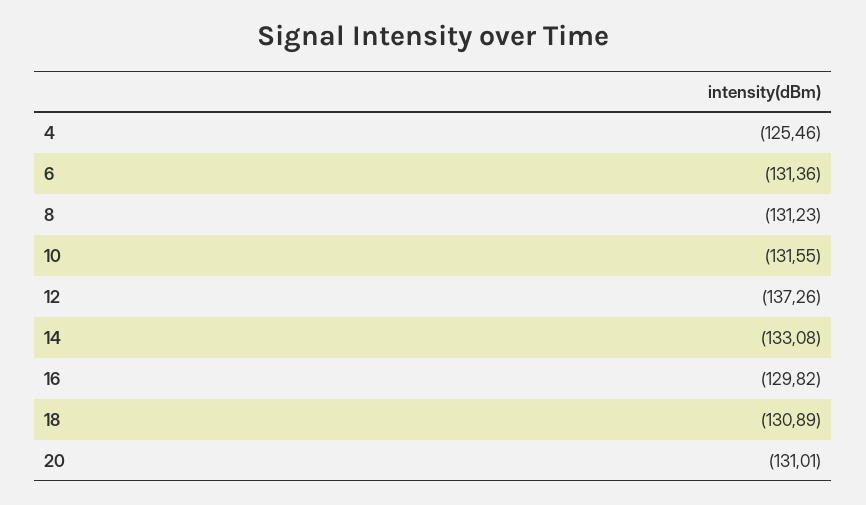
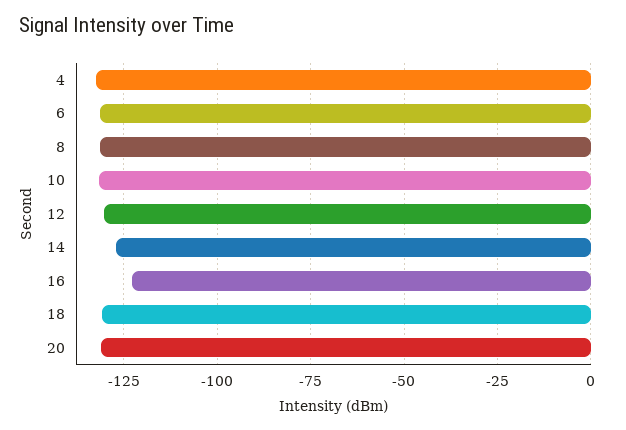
  {
-   "4": -125.46,
+   "4": -132.5,
    "6": -131.36,
    "8": -131.23,
    "10": -131.55,
-   "12": -137.26,
+   "12": -130,
-   "14": -133.08,
+   "14": -127.5,
-   "16": -129.82,
+   "16": -122.5,
    "18": -130.89,
    "20": -131.01
  }

